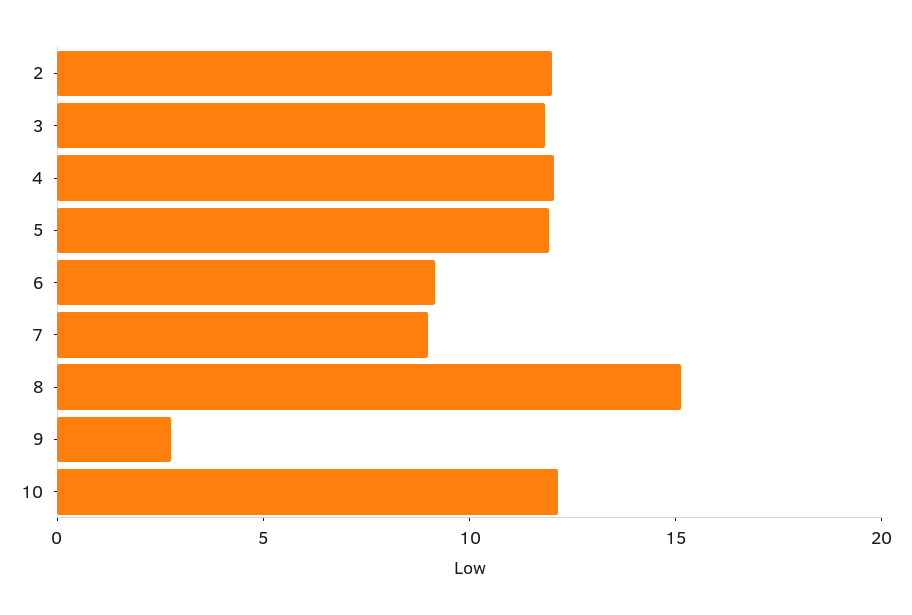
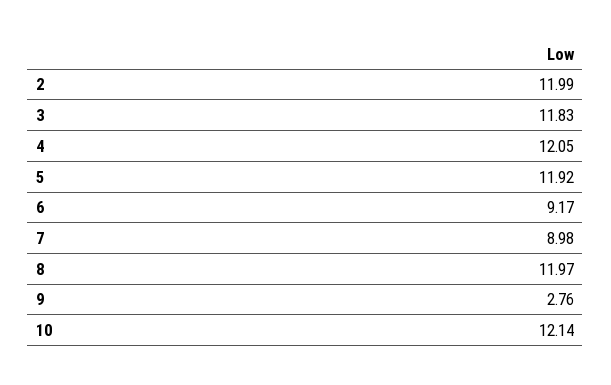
  {
    "2": 11.99,
    "3": 11.83,
    "4": 12.05,
    "5": 11.92,
    "6": 9.17,
    "7": 8.98,
-   "8": 15,
+   "8": 11.97,
    "9": 2.76,
    "10": 12.14
  }

